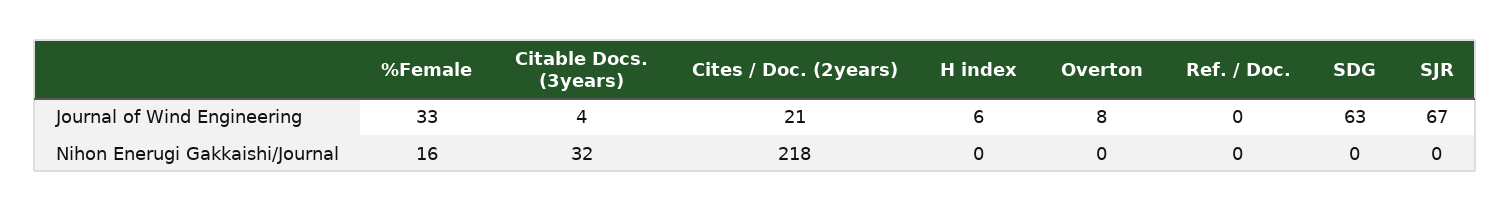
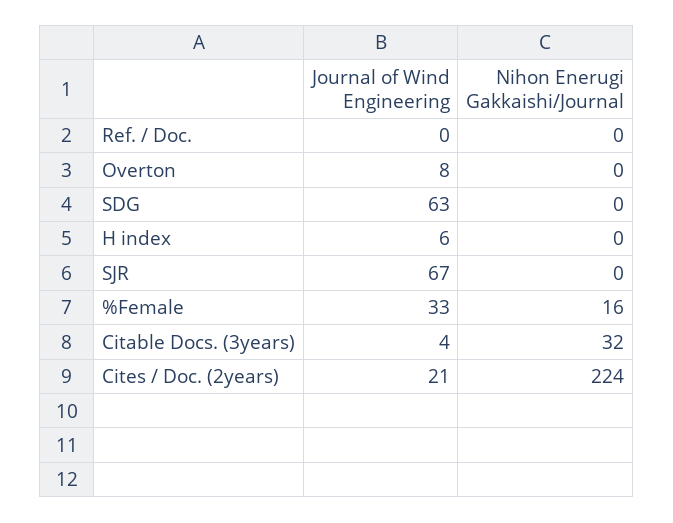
  {
    "%Female": {
      "Journal of Wind Engineering": 33,
      "Nihon Enerugi Gakkaishi/Journal": 16
    },
    "Citable Docs. (3years)": {
      "Journal of Wind Engineering": 4,
      "Nihon Enerugi Gakkaishi/Journal": 32
    },
    "Cites / Doc. (2years)": {
      "Journal of Wind Engineering": 21,
-     "Nihon Enerugi Gakkaishi/Journal": 218
+     "Nihon Enerugi Gakkaishi/Journal": 224
    },
    "H index": {
      "Journal of Wind Engineering": 6,
      "Nihon Enerugi Gakkaishi/Journal": 0
    },
    "Overton": {
      "Journal of Wind Engineering": 8,
      "Nihon Enerugi Gakkaishi/Journal": 0
    },
    "Ref. / Doc.": {
      "Journal of Wind Engineering": 0,
      "Nihon Enerugi Gakkaishi/Journal": 0
    },
    "SDG": {
      "Journal of Wind Engineering": 63,
      "Nihon Enerugi Gakkaishi/Journal": 0
    },
    "SJR": {
      "Journal of Wind Engineering": 67,
      "Nihon Enerugi Gakkaishi/Journal": 0
    }
  }

